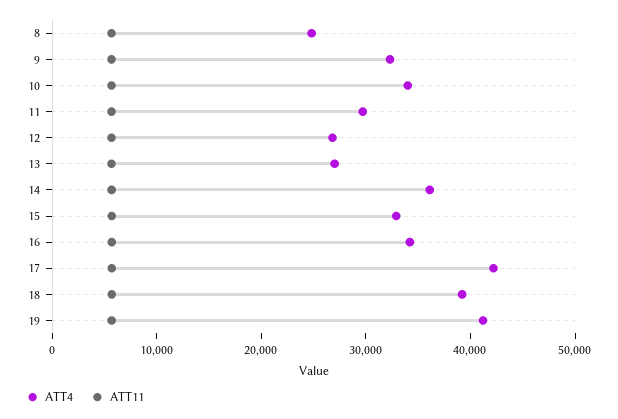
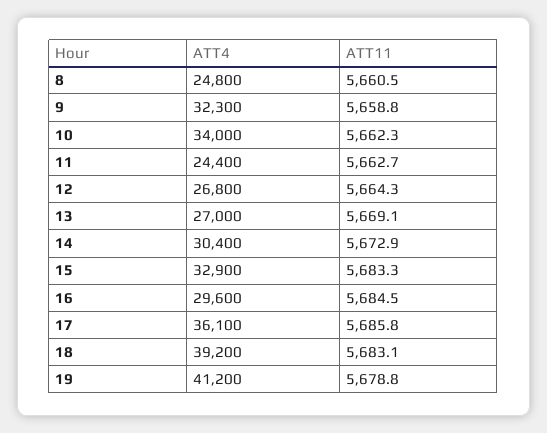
  {
    "ATT4": {
      "8": 24800,
      "9": 32300,
      "10": 34000,
-     "11": 30000,
+     "11": 24400,
      "12": 26800,
      "13": 27000,
-     "14": 36000,
+     "14": 30400,
      "15": 32900,
-     "16": 34000,
+     "16": 29600,
-     "17": 42000,
+     "17": 36100,
      "18": 39200,
      "19": 41200
    },
    "ATT11": {
      "8": 5660.5,
      "9": 5658.8,
      "10": 5662.3,
      "11": 5662.7,
      "12": 5664.3,
      "13": 5669.1,
      "14": 5672.9,
      "15": 5683.3,
      "16": 5684.5,
      "17": 5685.8,
      "18": 5683.1,
      "19": 5678.8
    }
  }

